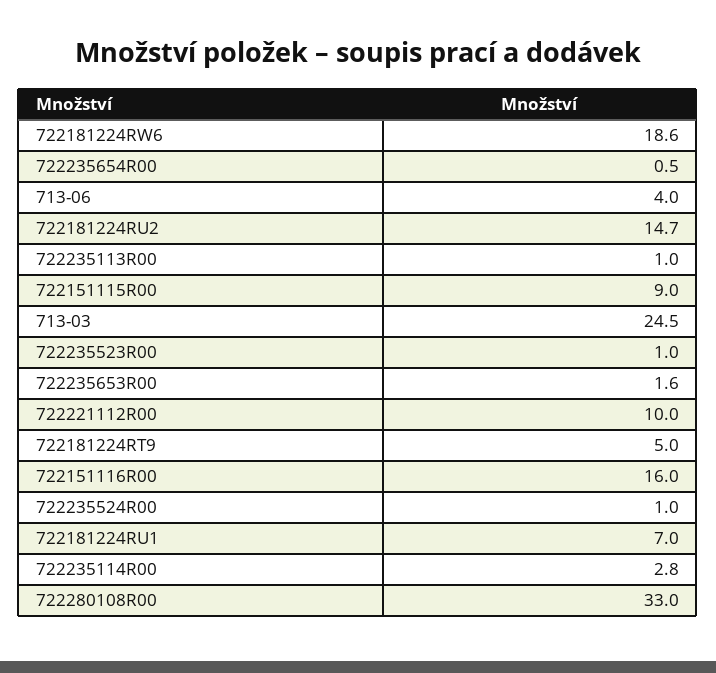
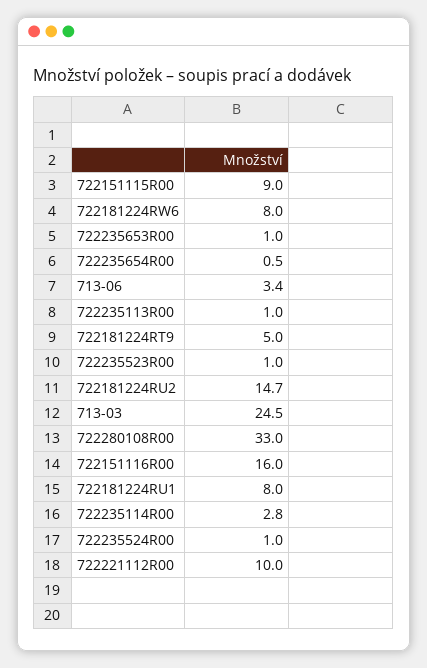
  {
-   "722181224RW6": 18.6,
+   "722181224RW6": 8,
    "722235654R00": 0.5,
-   "713-06": 4,
+   "713-06": 3.4,
    "722181224RU2": 14.7,
    "722235113R00": 1,
    "722151115R00": 9,
    "713-03": 24.5,
    "722235523R00": 1,
-   "722235653R00": 1.6,
+   "722235653R00": 1,
    "722221112R00": 10,
    "722181224RT9": 5,
    "722151116R00": 16,
    "722235524R00": 1,
-   "722181224RU1": 7,
+   "722181224RU1": 8,
    "722235114R00": 2.8,
    "722280108R00": 33
  }

